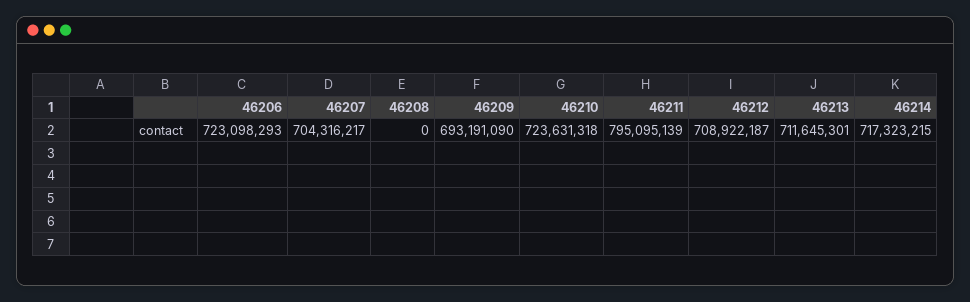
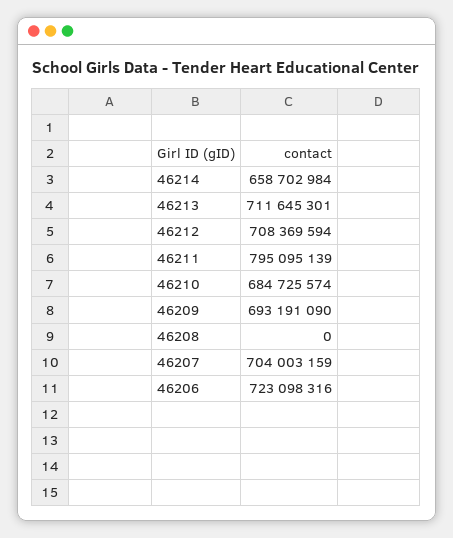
  {
-   "46206": 723098293,
+   "46206": 723098316,
-   "46207": 704316217,
+   "46207": 704003159,
    "46208": 0,
    "46209": 693191090,
-   "46210": 723631318,
+   "46210": 684725574,
    "46211": 795095139,
-   "46212": 708922187,
+   "46212": 708369594,
    "46213": 711645301,
-   "46214": 717323215
+   "46214": 658702984
  }

